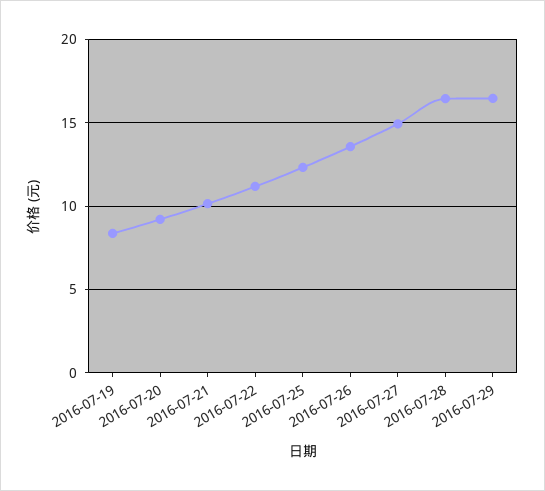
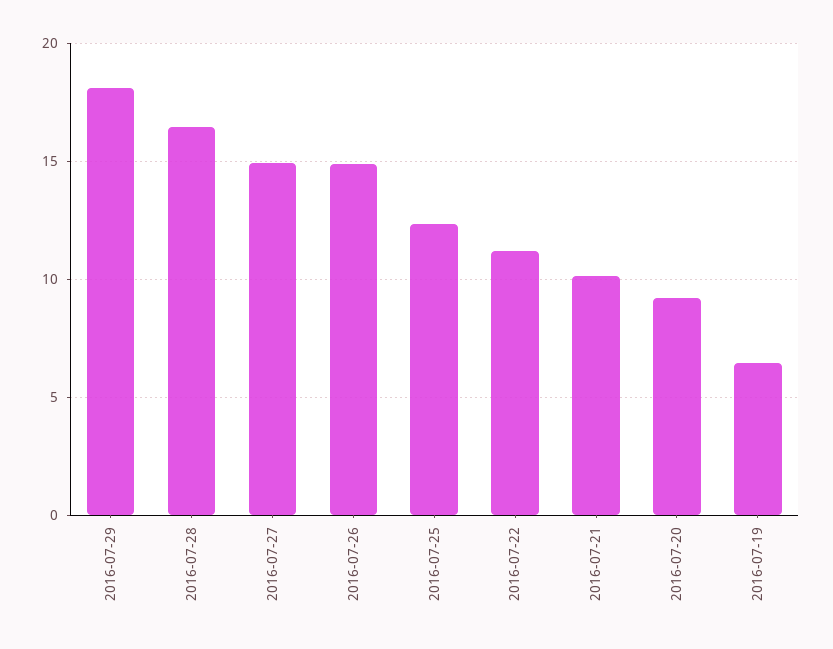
  {
-   "2016-07-19": 8.5,
+   "2016-07-19": 6.5,
    "2016-07-20": 9,
    "2016-07-21": 10,
    "2016-07-22": 11,
    "2016-07-25": 12.5,
-   "2016-07-26": 13.5,
+   "2016-07-26": 15,
    "2016-07-27": 15,
    "2016-07-28": 16.5,
-   "2016-07-29": 16.5
+   "2016-07-29": 18
  }

